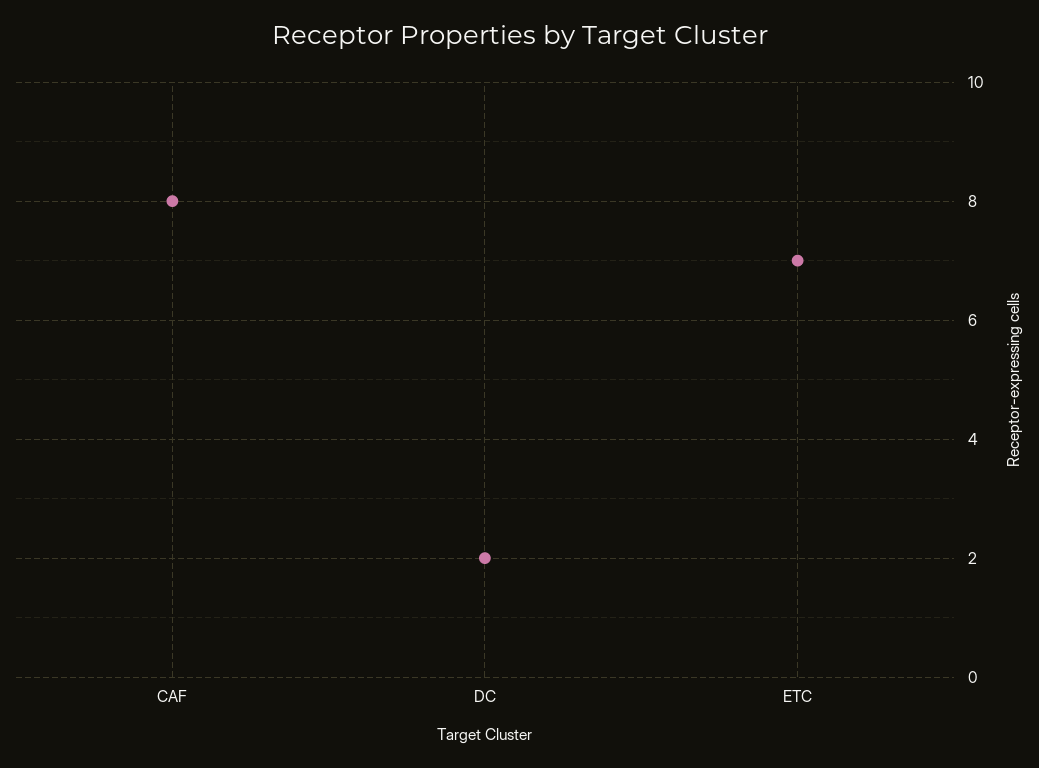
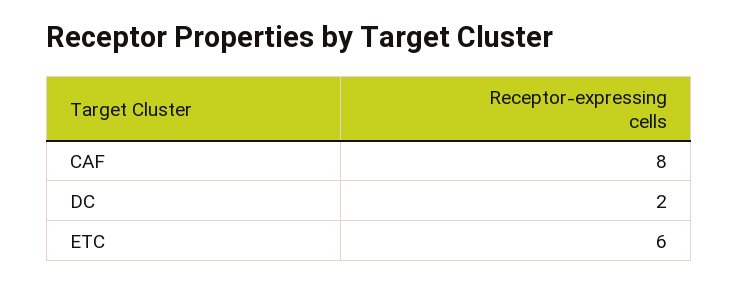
  {
    "CAF": 8,
    "DC": 2,
-   "ETC": 7
+   "ETC": 6
  }

